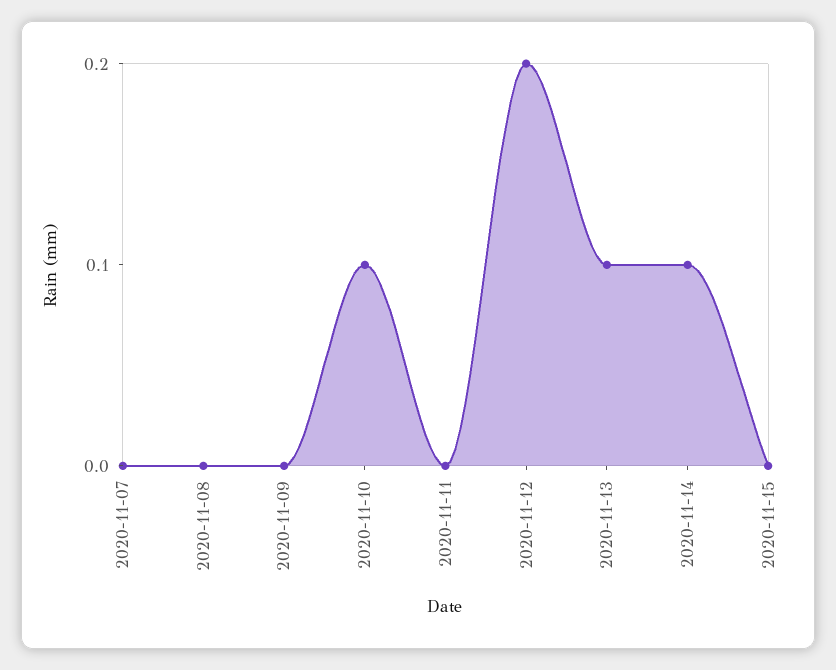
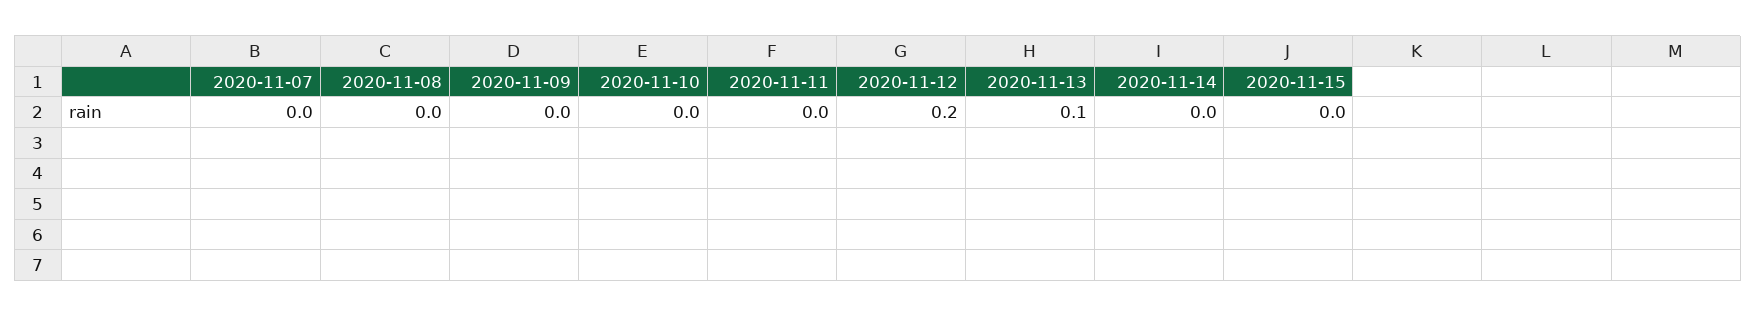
  {
    "2020-11-07": 0,
    "2020-11-08": 0,
    "2020-11-09": 0,
-   "2020-11-10": 0.1,
+   "2020-11-10": 0,
    "2020-11-11": 0,
    "2020-11-12": 0.2,
    "2020-11-13": 0.1,
-   "2020-11-14": 0.1,
+   "2020-11-14": 0,
    "2020-11-15": 0
  }

